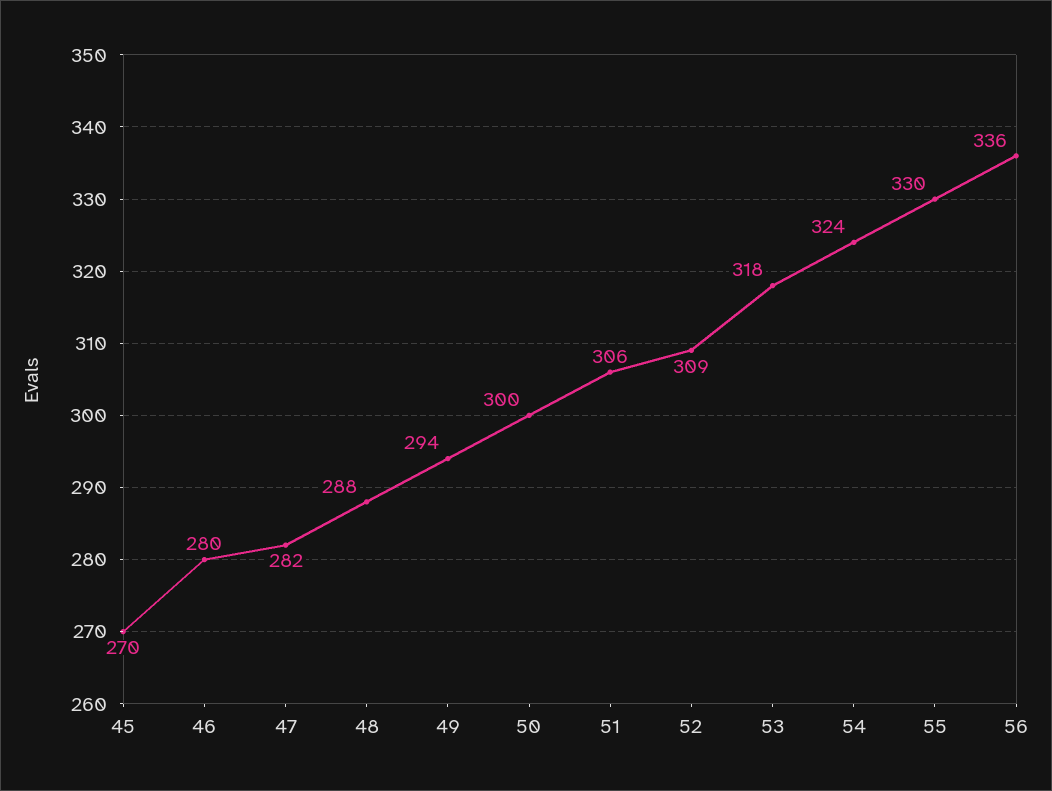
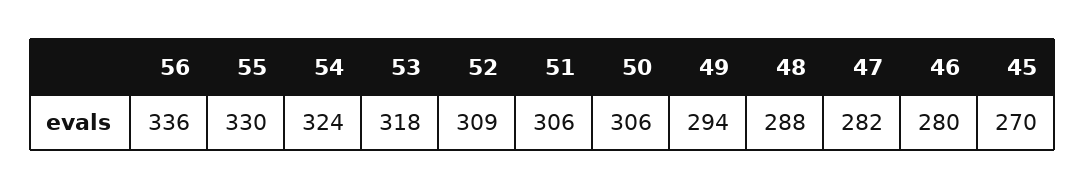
  {
    "45": 270,
    "46": 280,
    "47": 282,
    "48": 288,
    "49": 294,
-   "50": 300,
+   "50": 306,
    "51": 306,
    "52": 309,
    "53": 318,
    "54": 324,
    "55": 330,
    "56": 336
  }

